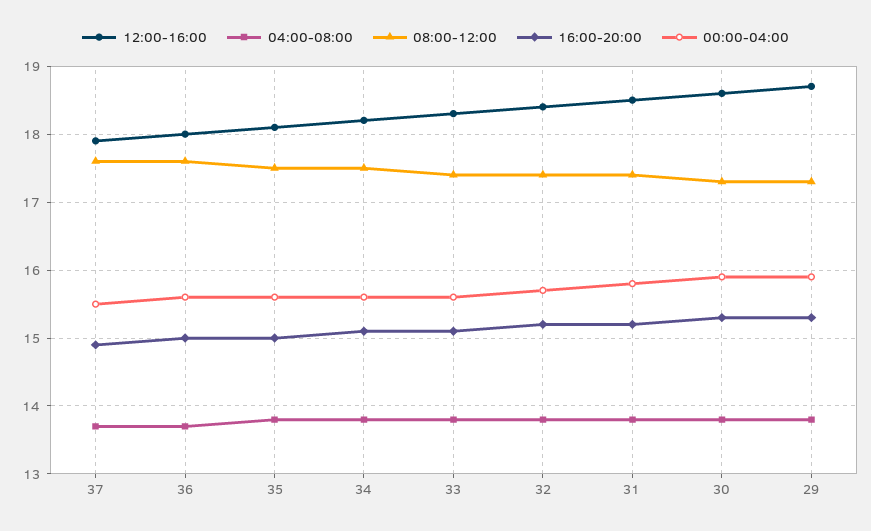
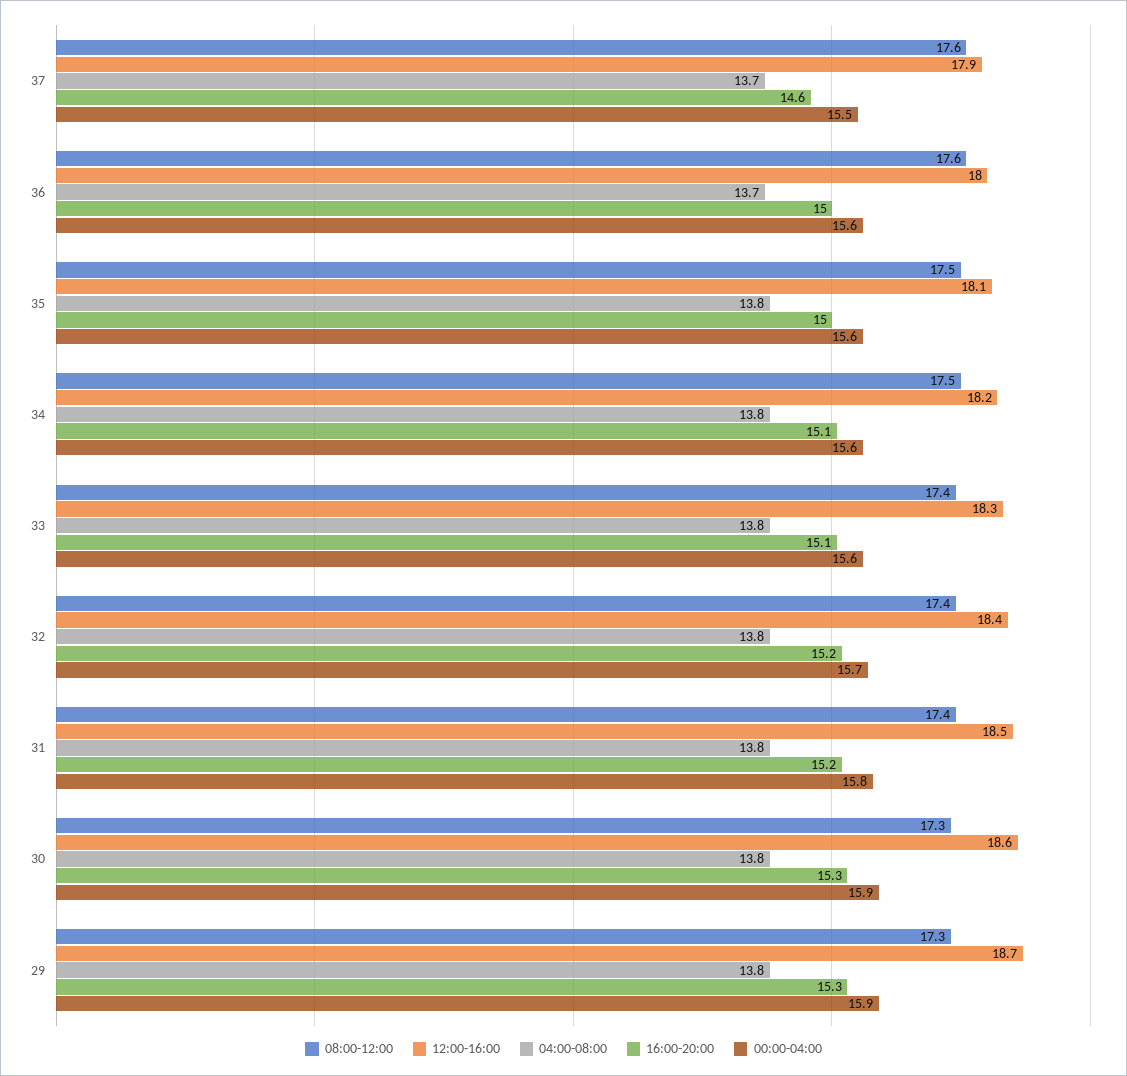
  {
    "12:00-16:00": {
      "37": 17.9,
      "36": 18,
      "35": 18.1,
      "34": 18.2,
      "33": 18.3,
      "32": 18.4,
      "31": 18.5,
      "30": 18.6,
      "29": 18.7
    },
    "04:00-08:00": {
      "37": 13.7,
      "36": 13.7,
      "35": 13.8,
      "34": 13.8,
      "33": 13.8,
      "32": 13.8,
      "31": 13.8,
      "30": 13.8,
      "29": 13.8
    },
    "08:00-12:00": {
      "37": 17.6,
      "36": 17.6,
      "35": 17.5,
      "34": 17.5,
      "33": 17.4,
      "32": 17.4,
      "31": 17.4,
      "30": 17.3,
      "29": 17.3
    },
    "16:00-20:00": {
-     "37": 14.9,
+     "37": 14.6,
      "36": 15,
      "35": 15,
      "34": 15.1,
      "33": 15.1,
      "32": 15.2,
      "31": 15.2,
      "30": 15.3,
      "29": 15.3
    },
    "00:00-04:00": {
      "37": 15.5,
      "36": 15.6,
      "35": 15.6,
      "34": 15.6,
      "33": 15.6,
      "32": 15.7,
      "31": 15.8,
      "30": 15.9,
      "29": 15.9
    }
  }

